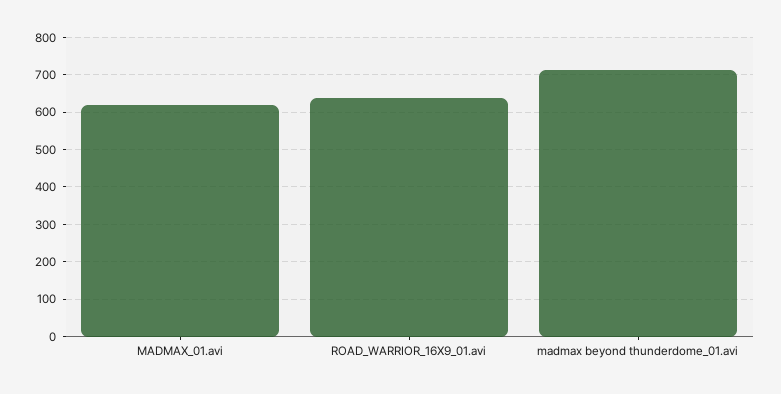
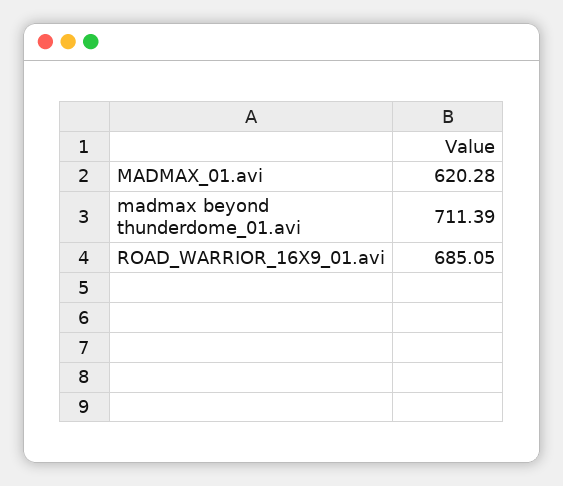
  {
    "MADMAX_01.avi": 620.28,
-   "ROAD_WARRIOR_16X9_01.avi": 640,
+   "ROAD_WARRIOR_16X9_01.avi": 685.05,
    "madmax beyond thunderdome_01.avi": 711.39
  }

